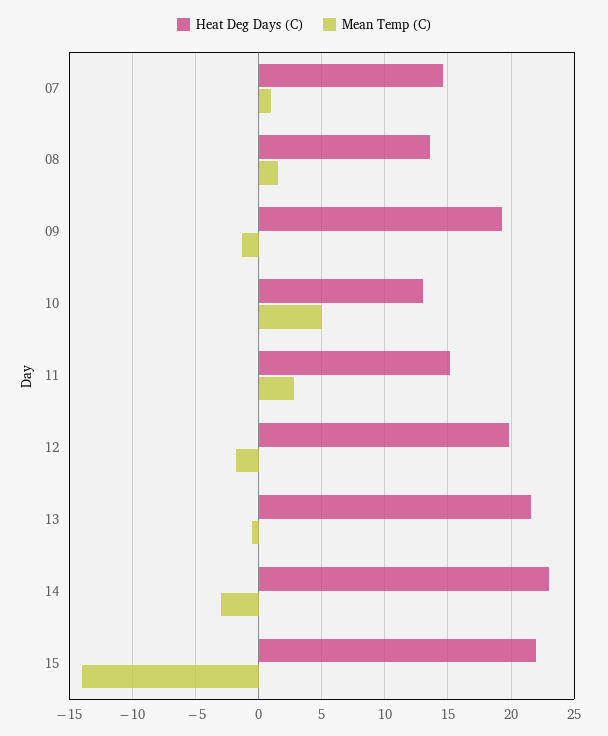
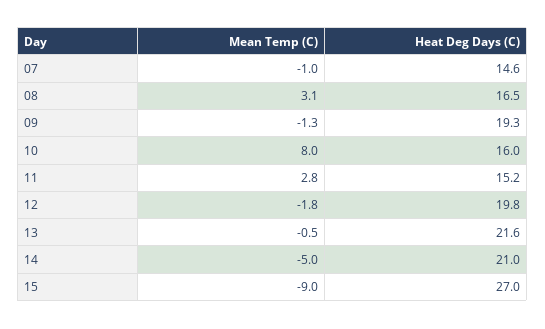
  {
    "Heat Deg Days (C)": {
      "07": 14.6,
-     "08": 13.5,
+     "08": 16.5,
      "09": 19.3,
-     "10": 13,
+     "10": 16,
      "11": 15.2,
      "12": 19.8,
      "13": 21.6,
-     "14": 23,
+     "14": 21,
-     "15": 22
+     "15": 27
    },
    "Mean Temp (C)": {
-     "07": 1,
+     "07": -1,
-     "08": 1.5,
+     "08": 3.1,
      "09": -1.3,
-     "10": 5,
+     "10": 8,
      "11": 2.8,
      "12": -1.8,
      "13": -0.5,
-     "14": -3,
+     "14": -5,
-     "15": -14
+     "15": -9
    }
  }

